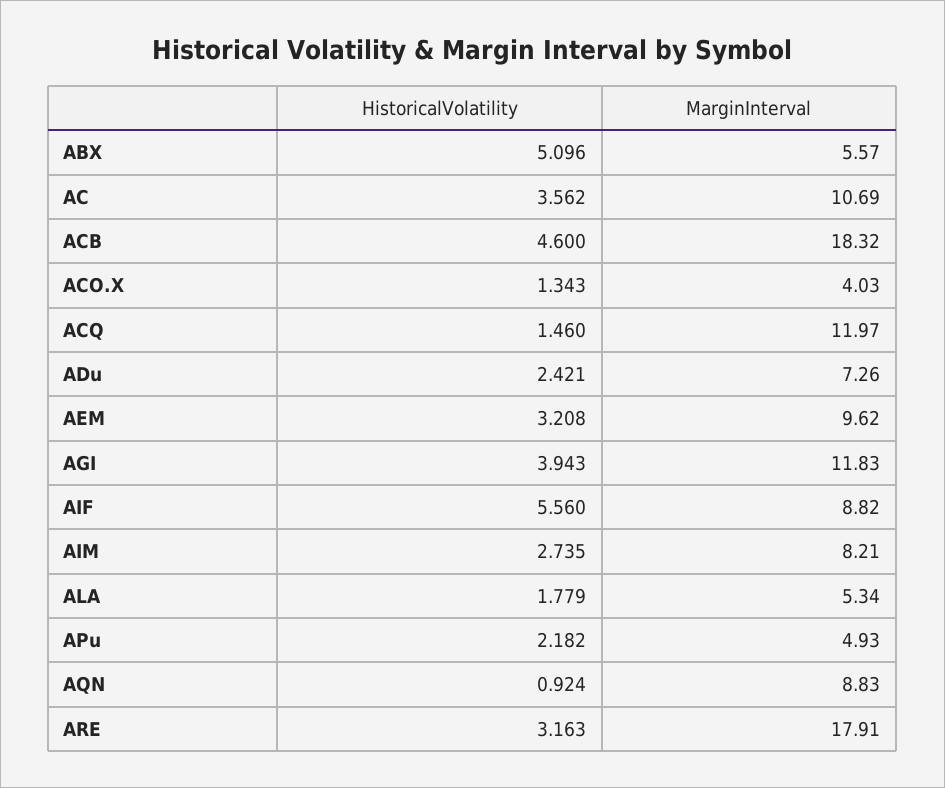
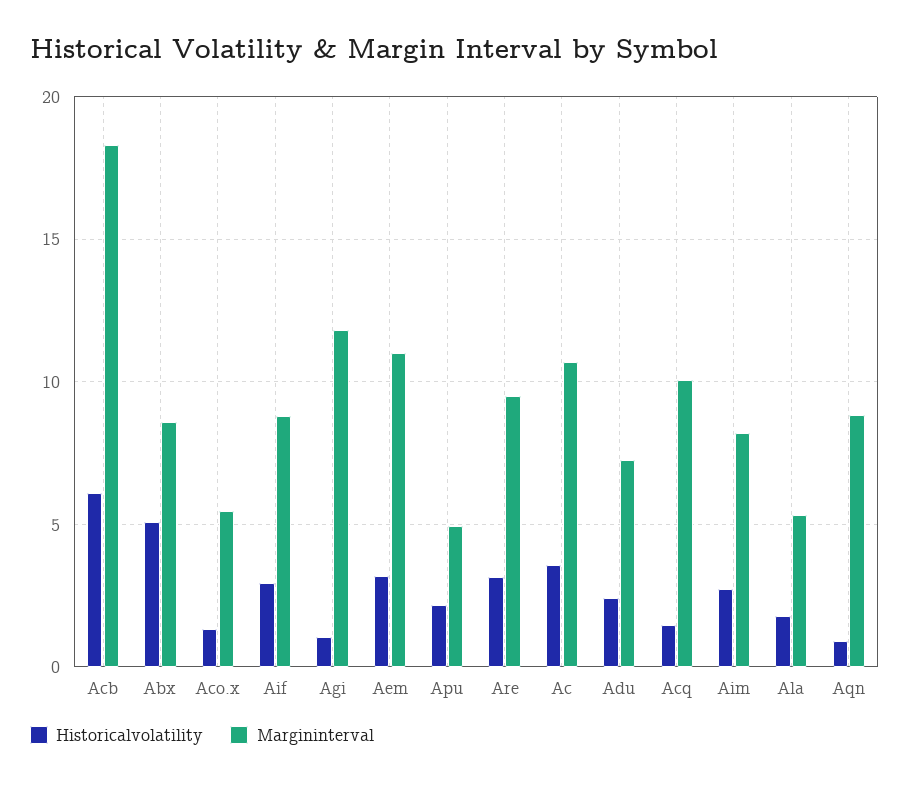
  {
    "HistoricalVolatility": {
      "ABX": 5.096,
      "AC": 3.562,
-     "ACB": 4.6,
+     "ACB": 6,
      "ACO.X": 1.343,
      "ACQ": 1.46,
      "ADu": 2.421,
      "AEM": 3.208,
-     "AGI": 3.943,
+     "AGI": 1,
-     "AIF": 5.56,
+     "AIF": 3,
      "AIM": 2.735,
      "ALA": 1.779,
      "APu": 2.182,
      "AQN": 0.924,
      "ARE": 3.163
    },
    "MarginInterval": {
-     "ABX": 5.57,
+     "ABX": 8.5,
      "AC": 10.69,
      "ACB": 18.32,
-     "ACO.X": 4.03,
+     "ACO.X": 5.5,
-     "ACQ": 11.97,
+     "ACQ": 10,
      "ADu": 7.26,
-     "AEM": 9.62,
+     "AEM": 11,
      "AGI": 11.83,
      "AIF": 8.82,
      "AIM": 8.21,
      "ALA": 5.34,
      "APu": 4.93,
      "AQN": 8.83,
-     "ARE": 17.91
+     "ARE": 9.5
    }
  }

